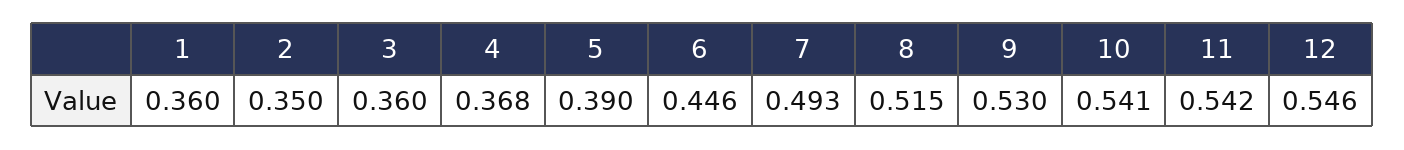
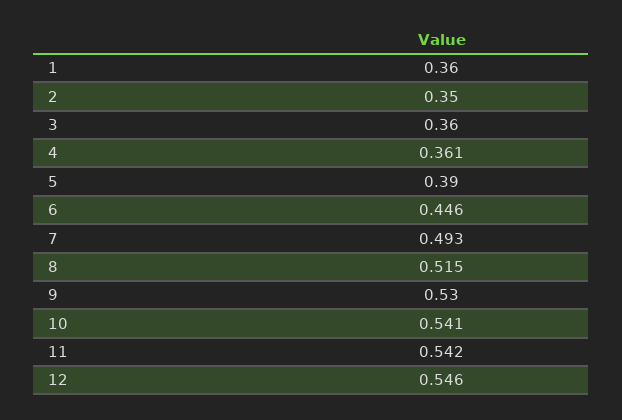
  {
    "1": 0.36,
    "2": 0.35,
    "3": 0.36,
-   "4": 0.368,
+   "4": 0.361,
    "5": 0.39,
    "6": 0.446,
    "7": 0.493,
    "8": 0.515,
    "9": 0.53,
    "10": 0.541,
    "11": 0.542,
    "12": 0.546
  }

